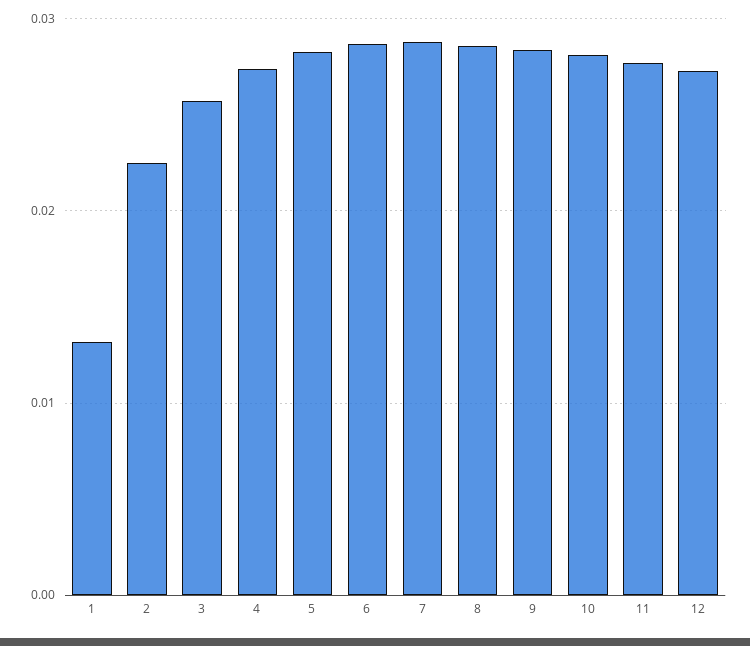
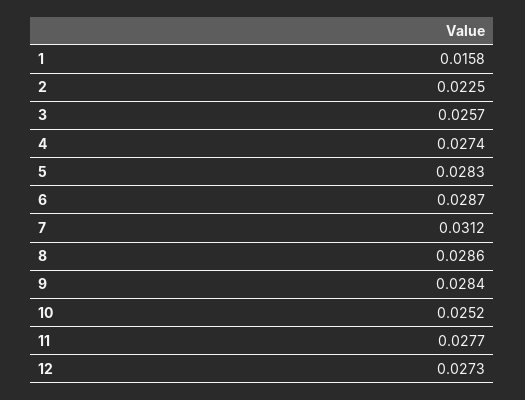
  {
-   "1": 0.013,
+   "1": 0.0158,
    "2": 0.0225,
    "3": 0.0257,
    "4": 0.0274,
    "5": 0.0283,
    "6": 0.0287,
-   "7": 0.029,
+   "7": 0.0312,
    "8": 0.0286,
    "9": 0.0284,
-   "10": 0.028,
+   "10": 0.0252,
    "11": 0.0277,
    "12": 0.0273
  }

